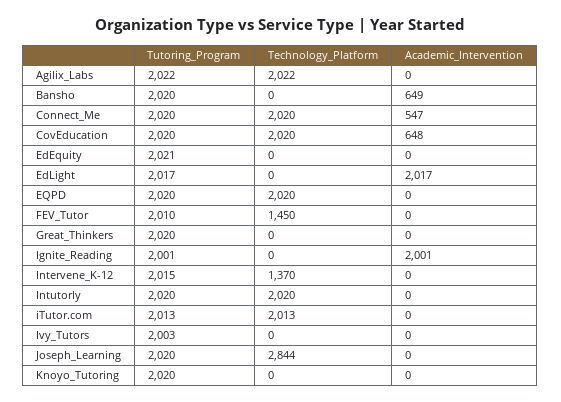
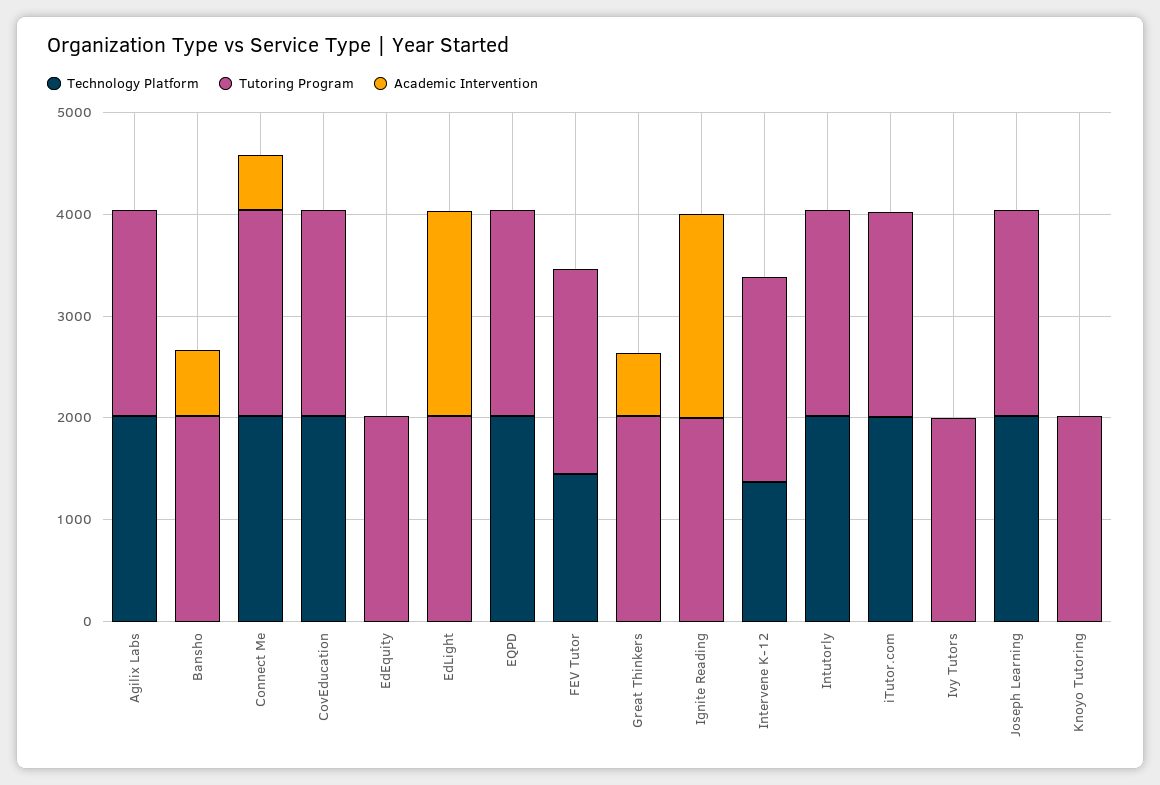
  {
    "Tutoring_Program": {
      "Agilix_Labs": 2022,
      "Bansho": 2020,
      "Connect_Me": 2020,
      "CovEducation": 2020,
      "EdEquity": 2021,
      "EdLight": 2017,
      "EQPD": 2020,
      "FEV_Tutor": 2010,
      "Great_Thinkers": 2020,
      "Ignite_Reading": 2001,
      "Intervene_K-12": 2015,
      "Intutorly": 2020,
      "iTutor.com": 2013,
      "Ivy_Tutors": 2003,
      "Joseph_Learning": 2020,
      "Knoyo_Tutoring": 2020
    },
    "Technology_Platform": {
      "Agilix_Labs": 2022,
      "Bansho": 0,
      "Connect_Me": 2020,
      "CovEducation": 2020,
      "EdEquity": 0,
      "EdLight": 0,
      "EQPD": 2020,
      "FEV_Tutor": 1450,
      "Great_Thinkers": 0,
      "Ignite_Reading": 0,
      "Intervene_K-12": 1370,
      "Intutorly": 2020,
      "iTutor.com": 2013,
      "Ivy_Tutors": 0,
-     "Joseph_Learning": 2844,
+     "Joseph_Learning": 2000,
      "Knoyo_Tutoring": 0
    },
    "Academic_Intervention": {
      "Agilix_Labs": 0,
      "Bansho": 649,
      "Connect_Me": 547,
-     "CovEducation": 648,
+     "CovEducation": 0,
      "EdEquity": 0,
      "EdLight": 2017,
      "EQPD": 0,
      "FEV_Tutor": 0,
-     "Great_Thinkers": 0,
+     "Great_Thinkers": 600,
      "Ignite_Reading": 2001,
      "Intervene_K-12": 0,
      "Intutorly": 0,
      "iTutor.com": 0,
      "Ivy_Tutors": 0,
      "Joseph_Learning": 0,
      "Knoyo_Tutoring": 0
    }
  }

